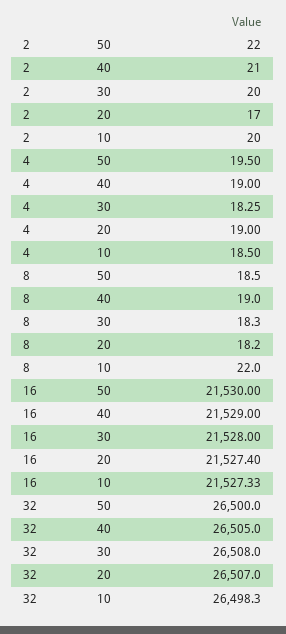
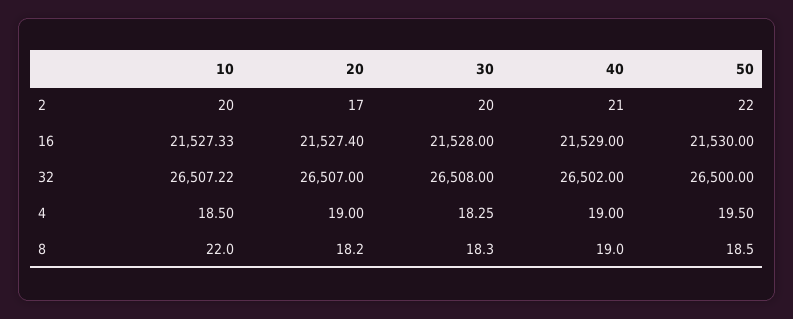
  {
    "2": {
      "50": 22,
      "40": 21,
      "30": 20,
      "20": 17,
      "10": 20
    },
    "4": {
      "50": 19.5,
      "40": 19,
      "30": 18.25,
      "20": 19,
      "10": 18.5
    },
    "8": {
      "50": 18.5,
      "40": 19,
      "30": 18.3,
      "20": 18.2,
      "10": 22
    },
    "16": {
      "50": 21530,
      "40": 21529,
      "30": 21528,
      "20": 21527.4,
      "10": 21527.33
    },
    "32": {
      "50": 26500,
-     "40": 26505,
+     "40": 26502,
      "30": 26508,
      "20": 26507,
-     "10": 26498.3
+     "10": 26507.22
    }
  }

